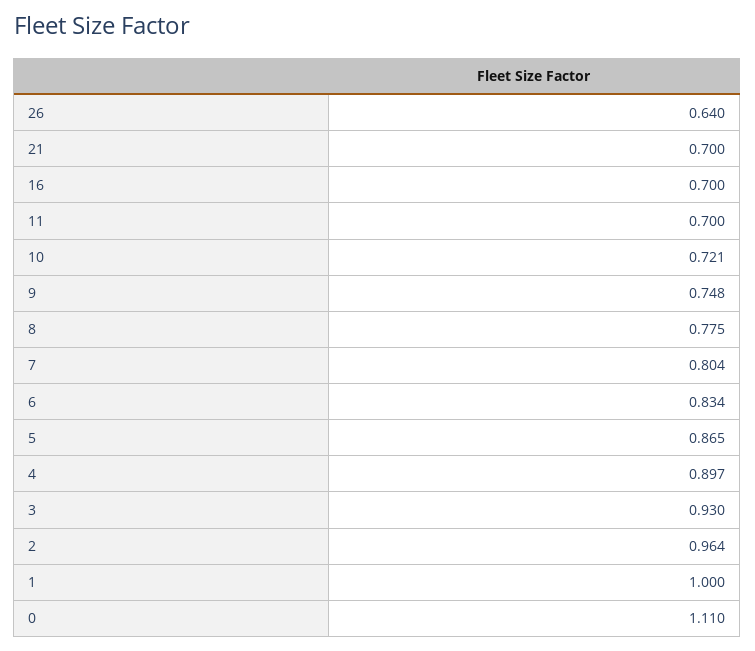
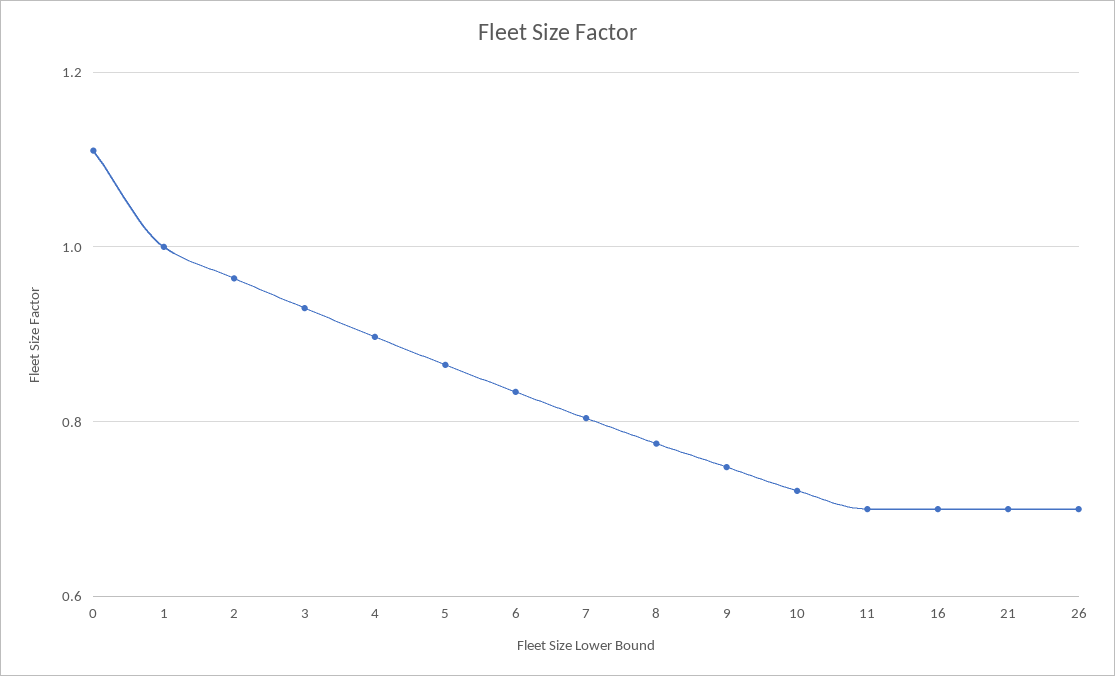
  {
-   "26": 0.64,
+   "26": 0.7,
    "21": 0.7,
    "16": 0.7,
    "11": 0.7,
    "10": 0.721,
    "9": 0.748,
    "8": 0.775,
    "7": 0.804,
    "6": 0.834,
    "5": 0.865,
    "4": 0.897,
    "3": 0.93,
    "2": 0.964,
    "1": 1,
    "0": 1.11
  }

